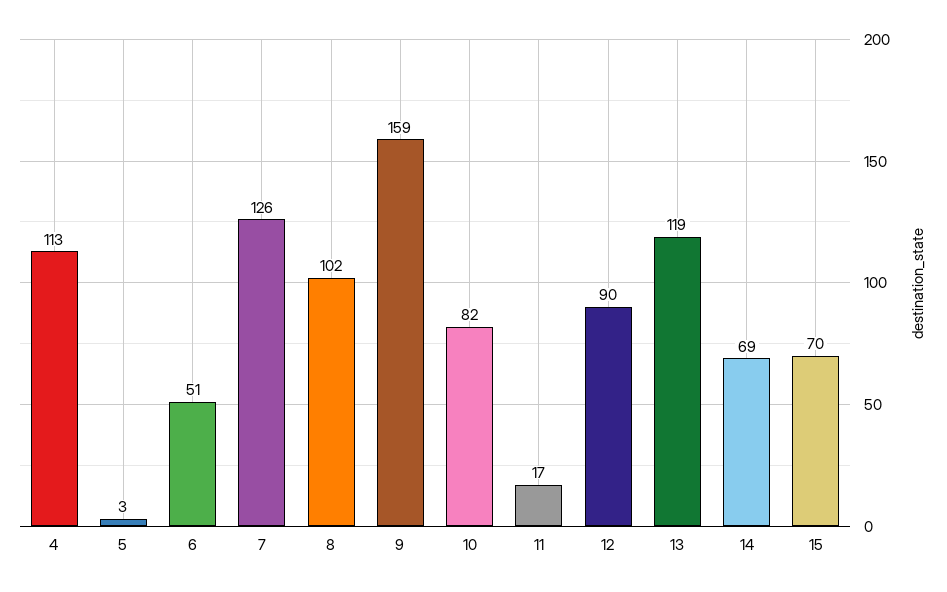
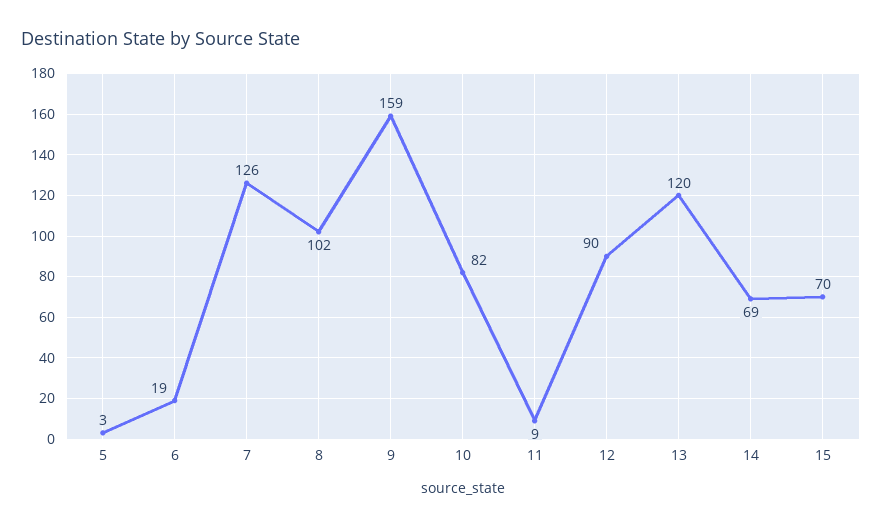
  {
-   "4": 113,
    "5": 3,
-   "6": 51,
+   "6": 19,
    "7": 126,
    "8": 102,
    "9": 159,
    "10": 82,
-   "11": 17,
+   "11": 9,
    "12": 90,
-   "13": 119,
+   "13": 120,
    "14": 69,
    "15": 70
  }

